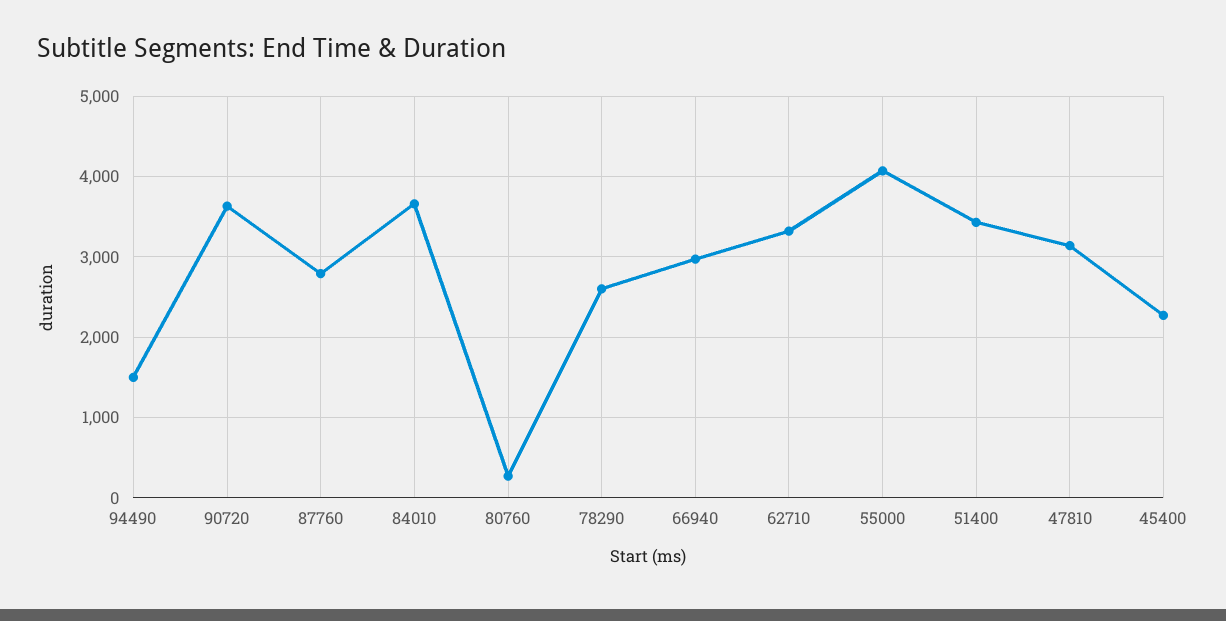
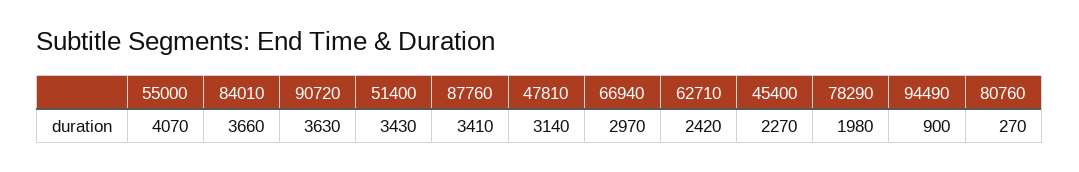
  {
-   "94490": 1500,
+   "94490": 900,
    "90720": 3630,
-   "87760": 2800,
+   "87760": 3410,
    "84010": 3660,
    "80760": 270,
-   "78290": 2600,
+   "78290": 1980,
    "66940": 2970,
-   "62710": 3300,
+   "62710": 2420,
    "55000": 4070,
    "51400": 3430,
    "47810": 3140,
    "45400": 2270
  }

